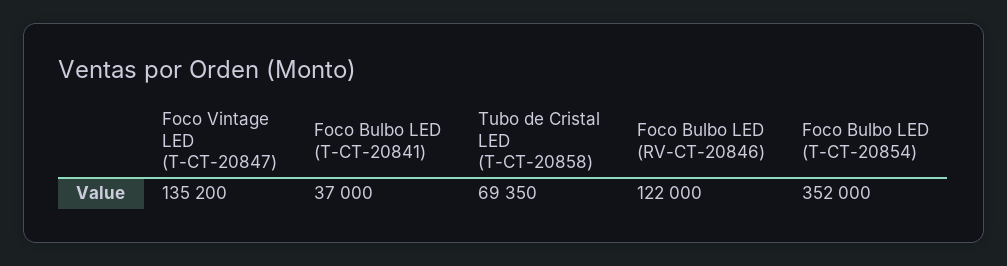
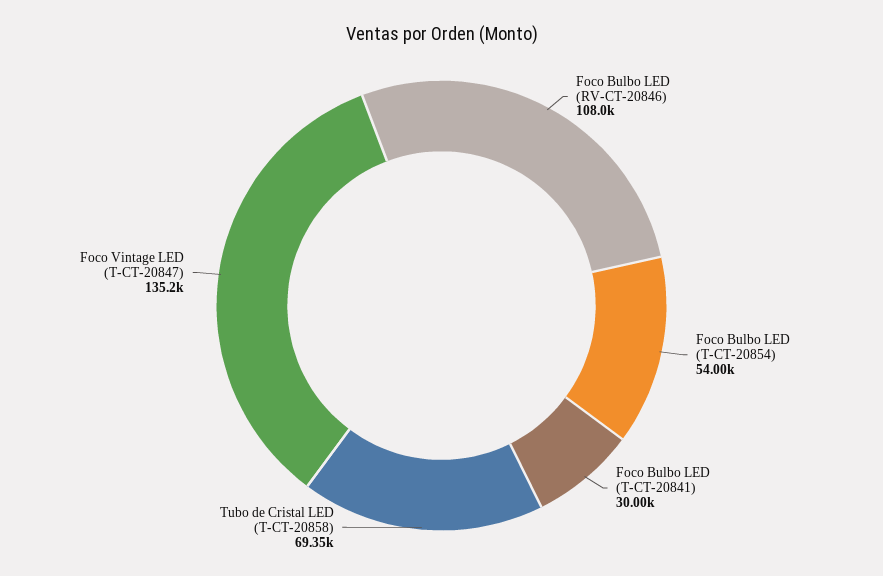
  {
    "Foco Vintage LED (T-CT-20847)": 135200,
-   "Foco Bulbo LED (T-CT-20841)": 37000,
+   "Foco Bulbo LED (T-CT-20841)": 30000,
    "Tubo de Cristal LED (T-CT-20858)": 69350,
-   "Foco Bulbo LED (RV-CT-20846)": 122000,
+   "Foco Bulbo LED (RV-CT-20846)": 108000,
-   "Foco Bulbo LED (T-CT-20854)": 352000
+   "Foco Bulbo LED (T-CT-20854)": 54000
  }

